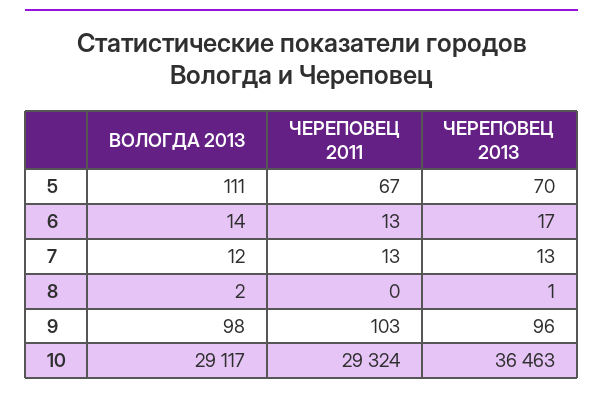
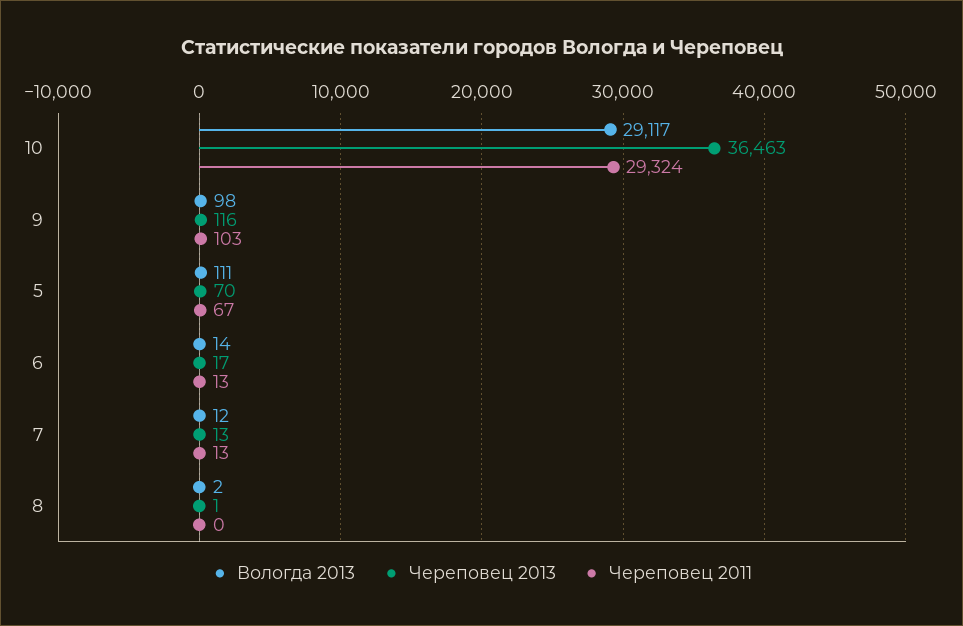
  {
    "ВОЛОГДА 2013": {
      "5": 111,
      "6": 14,
      "7": 12,
      "8": 2,
      "9": 98,
      "10": 29117
    },
    "ЧЕРЕПОВЕЦ 2011": {
      "5": 67,
      "6": 13,
      "7": 13,
      "8": 0,
      "9": 103,
      "10": 29324
    },
    "ЧЕРЕПОВЕЦ 2013": {
      "5": 70,
      "6": 17,
      "7": 13,
      "8": 1,
-     "9": 96,
+     "9": 116,
      "10": 36463
    }
  }

